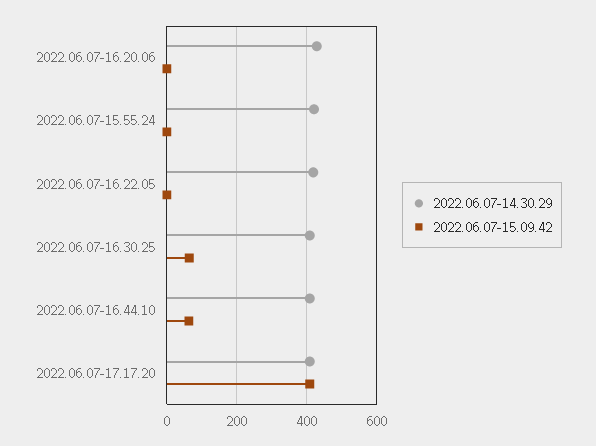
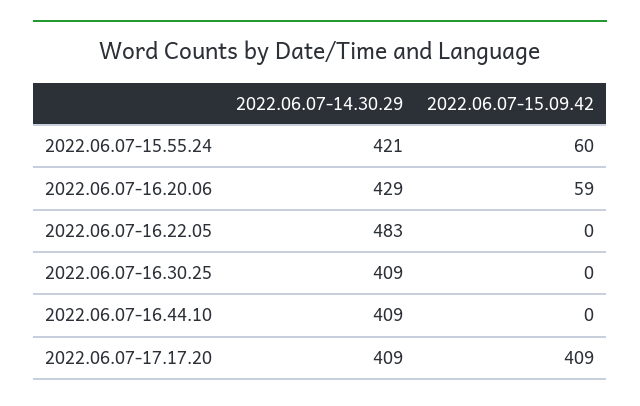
  {
    "2022.06.07-14.30.29": {
      "2022.06.07-16.20.06": 429,
      "2022.06.07-15.55.24": 421,
-     "2022.06.07-16.22.05": 420,
+     "2022.06.07-16.22.05": 483,
      "2022.06.07-16.30.25": 409,
      "2022.06.07-16.44.10": 409,
      "2022.06.07-17.17.20": 409
    },
    "2022.06.07-15.09.42": {
-     "2022.06.07-16.20.06": 0,
+     "2022.06.07-16.20.06": 59,
-     "2022.06.07-15.55.24": 0,
+     "2022.06.07-15.55.24": 60,
      "2022.06.07-16.22.05": 0,
-     "2022.06.07-16.30.25": 60,
+     "2022.06.07-16.30.25": 0,
-     "2022.06.07-16.44.10": 60,
+     "2022.06.07-16.44.10": 0,
      "2022.06.07-17.17.20": 409
    }
  }

